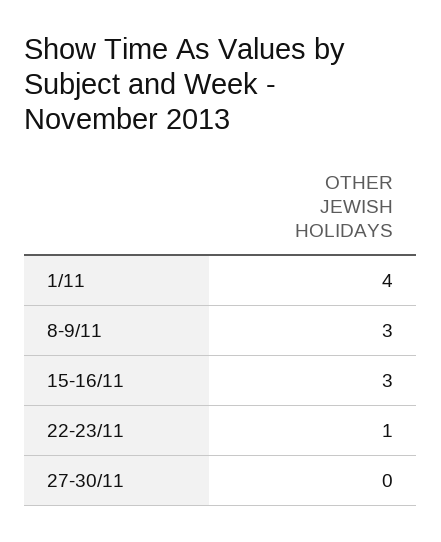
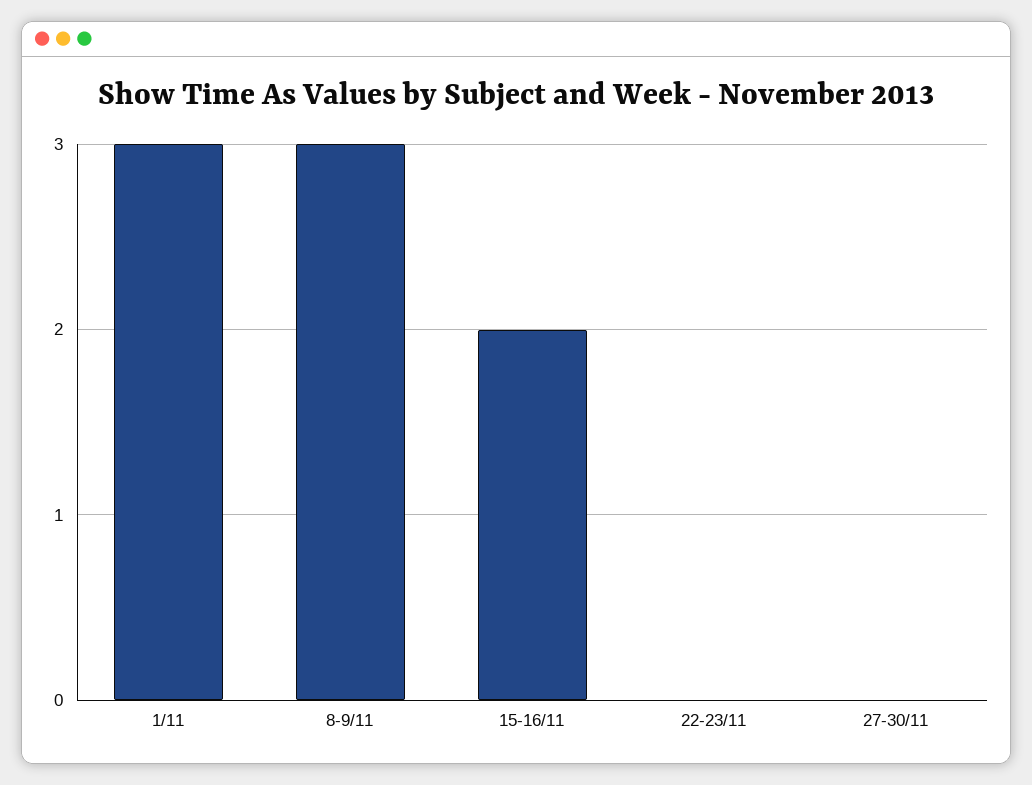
  {
-   "1/11": 4,
+   "1/11": 3,
    "8-9/11": 3,
-   "15-16/11": 3,
+   "15-16/11": 2,
-   "22-23/11": 1,
+   "22-23/11": 0,
    "27-30/11": 0
  }

